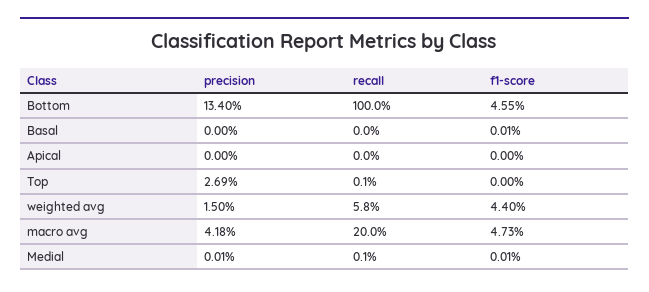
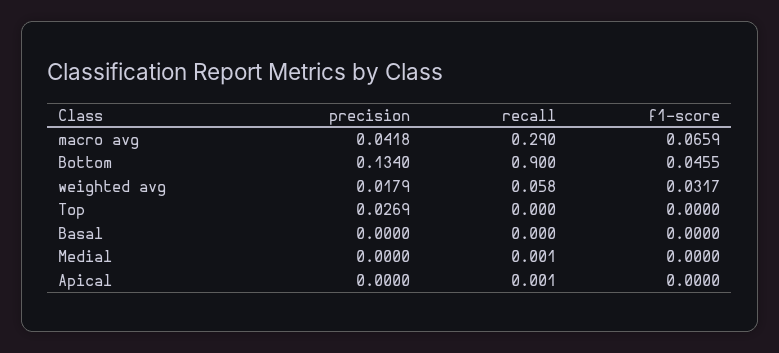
  {
    "precision": {
      "Bottom": 0.134,
      "Basal": 0,
      "Apical": 0,
      "Top": 0.0269,
-     "weighted avg": 0.015,
+     "weighted avg": 0.0179,
      "macro avg": 0.0418,
-     "Medial": 0.0001
+     "Medial": 0
    },
    "recall": {
-     "Bottom": 1,
+     "Bottom": 0.9,
      "Basal": 0,
-     "Apical": 0,
+     "Apical": 0.001,
-     "Top": 0.001,
+     "Top": 0,
      "weighted avg": 0.058,
-     "macro avg": 0.2,
+     "macro avg": 0.29,
      "Medial": 0.001
    },
    "f1-score": {
      "Bottom": 0.0455,
-     "Basal": 0.0001,
+     "Basal": 0,
      "Apical": 0,
      "Top": 0,
-     "weighted avg": 0.044,
+     "weighted avg": 0.0317,
-     "macro avg": 0.0473,
+     "macro avg": 0.0659,
-     "Medial": 0.0001
+     "Medial": 0
    }
  }

